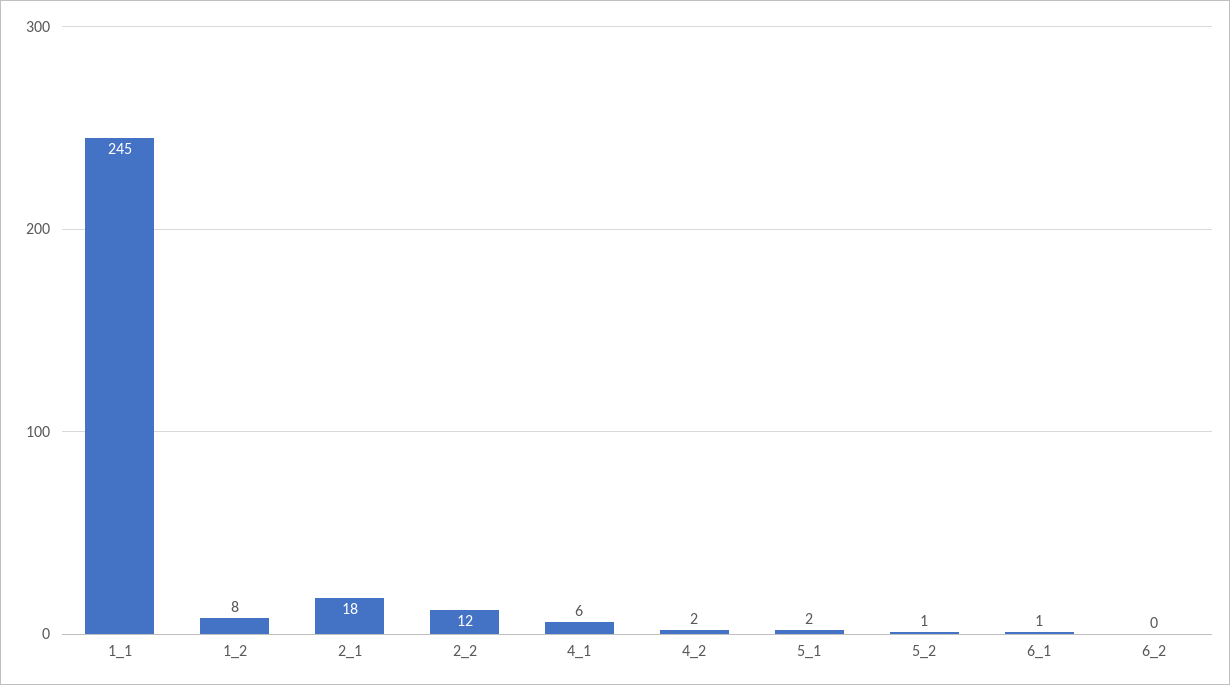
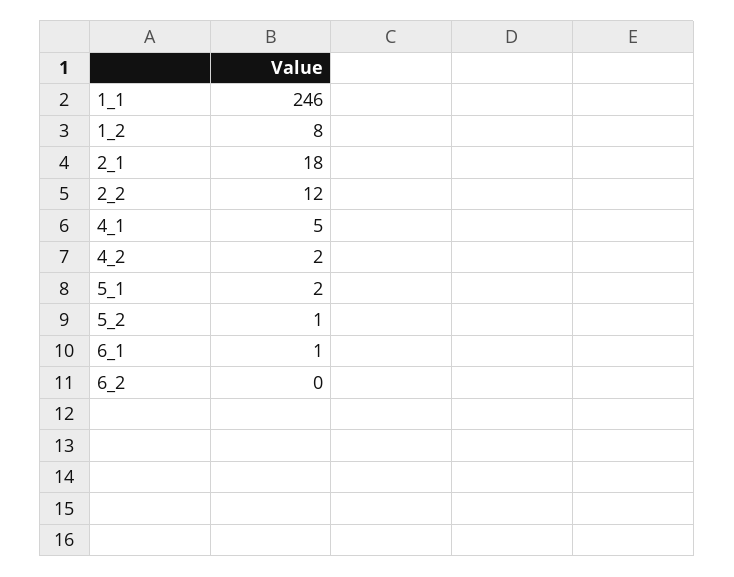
  {
-   "1_1": 245,
+   "1_1": 246,
    "1_2": 8,
    "2_1": 18,
    "2_2": 12,
-   "4_1": 6,
+   "4_1": 5,
    "4_2": 2,
    "5_1": 2,
    "5_2": 1,
    "6_1": 1,
    "6_2": 0
  }

